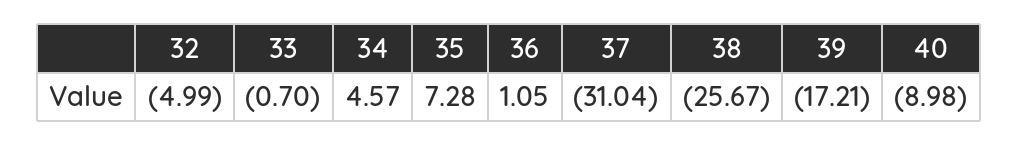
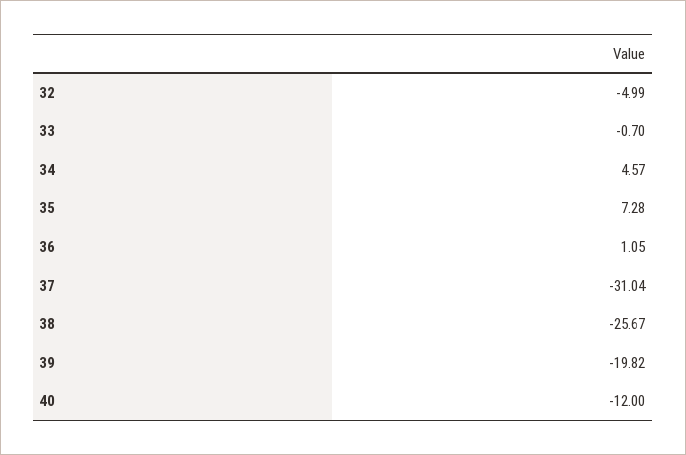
  {
    "32": -4.99,
    "33": -0.7,
    "34": 4.57,
    "35": 7.28,
    "36": 1.05,
    "37": -31.04,
    "38": -25.67,
-   "39": -17.21,
+   "39": -19.82,
-   "40": -8.98
+   "40": -12
  }

